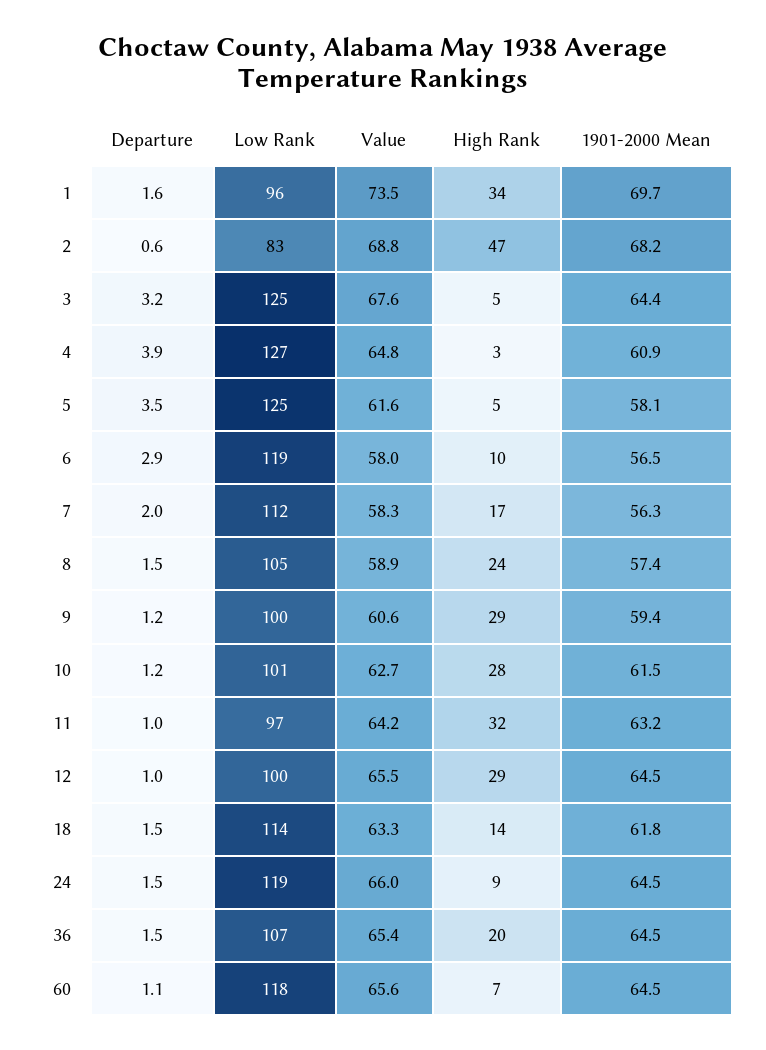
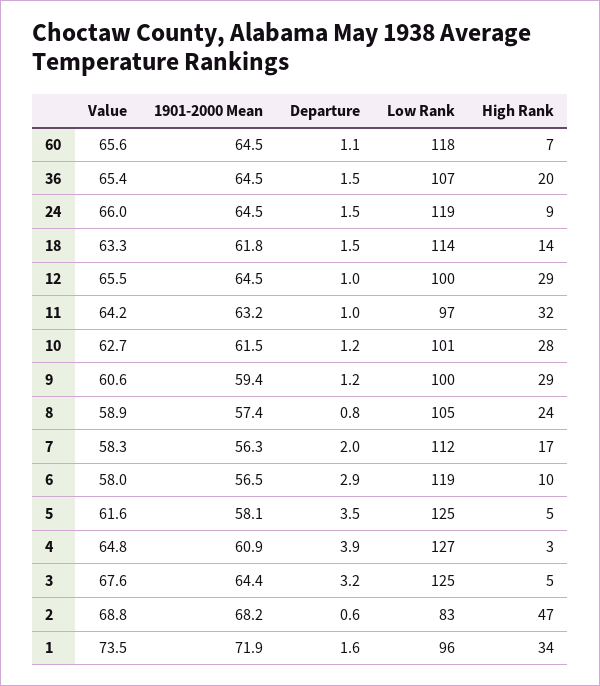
  {
    "Departure": {
      "1": 1.6,
      "2": 0.6,
      "3": 3.2,
      "4": 3.9,
      "5": 3.5,
      "6": 2.9,
      "7": 2,
-     "8": 1.5,
+     "8": 0.8,
      "9": 1.2,
      "10": 1.2,
      "11": 1,
      "12": 1,
      "18": 1.5,
      "24": 1.5,
      "36": 1.5,
      "60": 1.1
    },
    "Low Rank": {
      "1": 96,
      "2": 83,
      "3": 125,
      "4": 127,
      "5": 125,
      "6": 119,
      "7": 112,
      "8": 105,
      "9": 100,
      "10": 101,
      "11": 97,
      "12": 100,
      "18": 114,
      "24": 119,
      "36": 107,
      "60": 118
    },
    "Value": {
      "1": 73.5,
      "2": 68.8,
      "3": 67.6,
      "4": 64.8,
      "5": 61.6,
      "6": 58,
      "7": 58.3,
      "8": 58.9,
      "9": 60.6,
      "10": 62.7,
      "11": 64.2,
      "12": 65.5,
      "18": 63.3,
      "24": 66,
      "36": 65.4,
      "60": 65.6
    },
    "High Rank": {
      "1": 34,
      "2": 47,
      "3": 5,
      "4": 3,
      "5": 5,
      "6": 10,
      "7": 17,
      "8": 24,
      "9": 29,
      "10": 28,
      "11": 32,
      "12": 29,
      "18": 14,
      "24": 9,
      "36": 20,
      "60": 7
    },
    "1901-2000 Mean": {
-     "1": 69.7,
+     "1": 71.9,
      "2": 68.2,
      "3": 64.4,
      "4": 60.9,
      "5": 58.1,
      "6": 56.5,
      "7": 56.3,
      "8": 57.4,
      "9": 59.4,
      "10": 61.5,
      "11": 63.2,
      "12": 64.5,
      "18": 61.8,
      "24": 64.5,
      "36": 64.5,
      "60": 64.5
    }
  }

